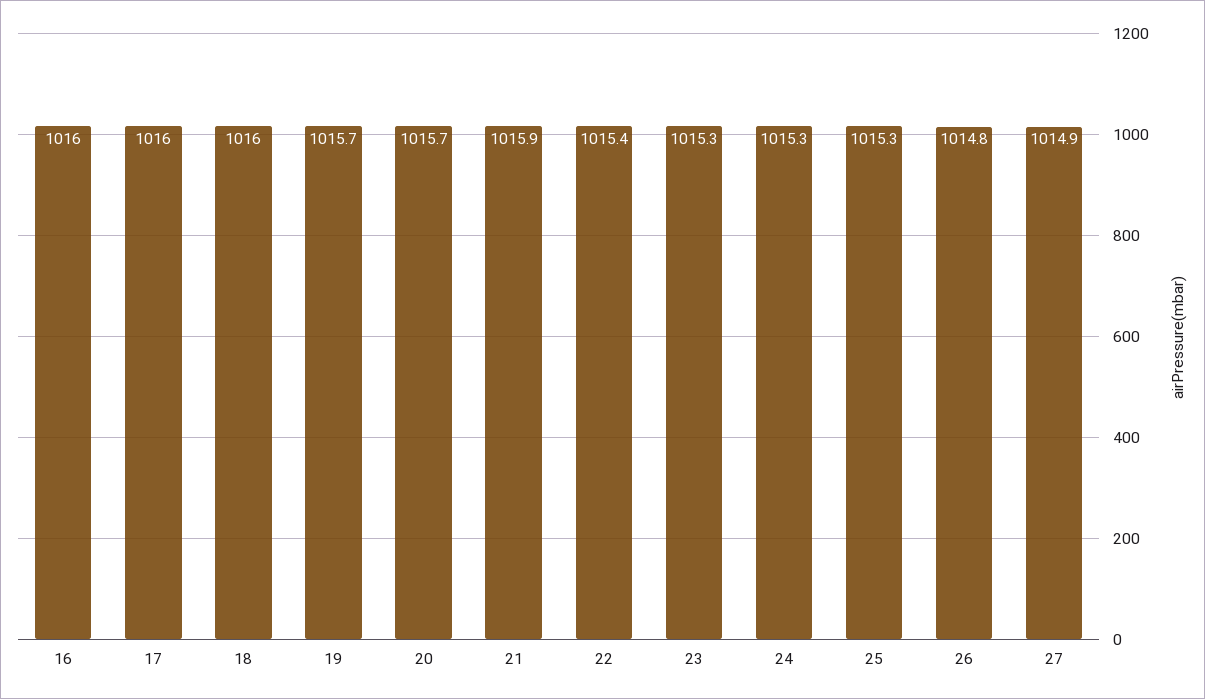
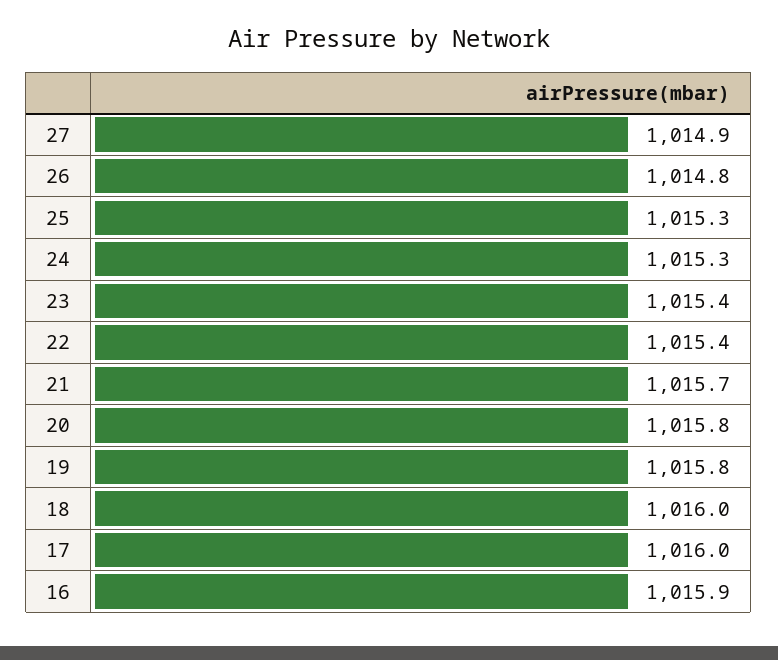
  {
-   "16": 1016,
+   "16": 1015.9,
    "17": 1016,
    "18": 1016,
-   "19": 1015.7,
+   "19": 1015.8,
-   "20": 1015.7,
+   "20": 1015.8,
-   "21": 1015.9,
+   "21": 1015.7,
    "22": 1015.4,
-   "23": 1015.3,
+   "23": 1015.4,
    "24": 1015.3,
    "25": 1015.3,
    "26": 1014.8,
    "27": 1014.9
  }

